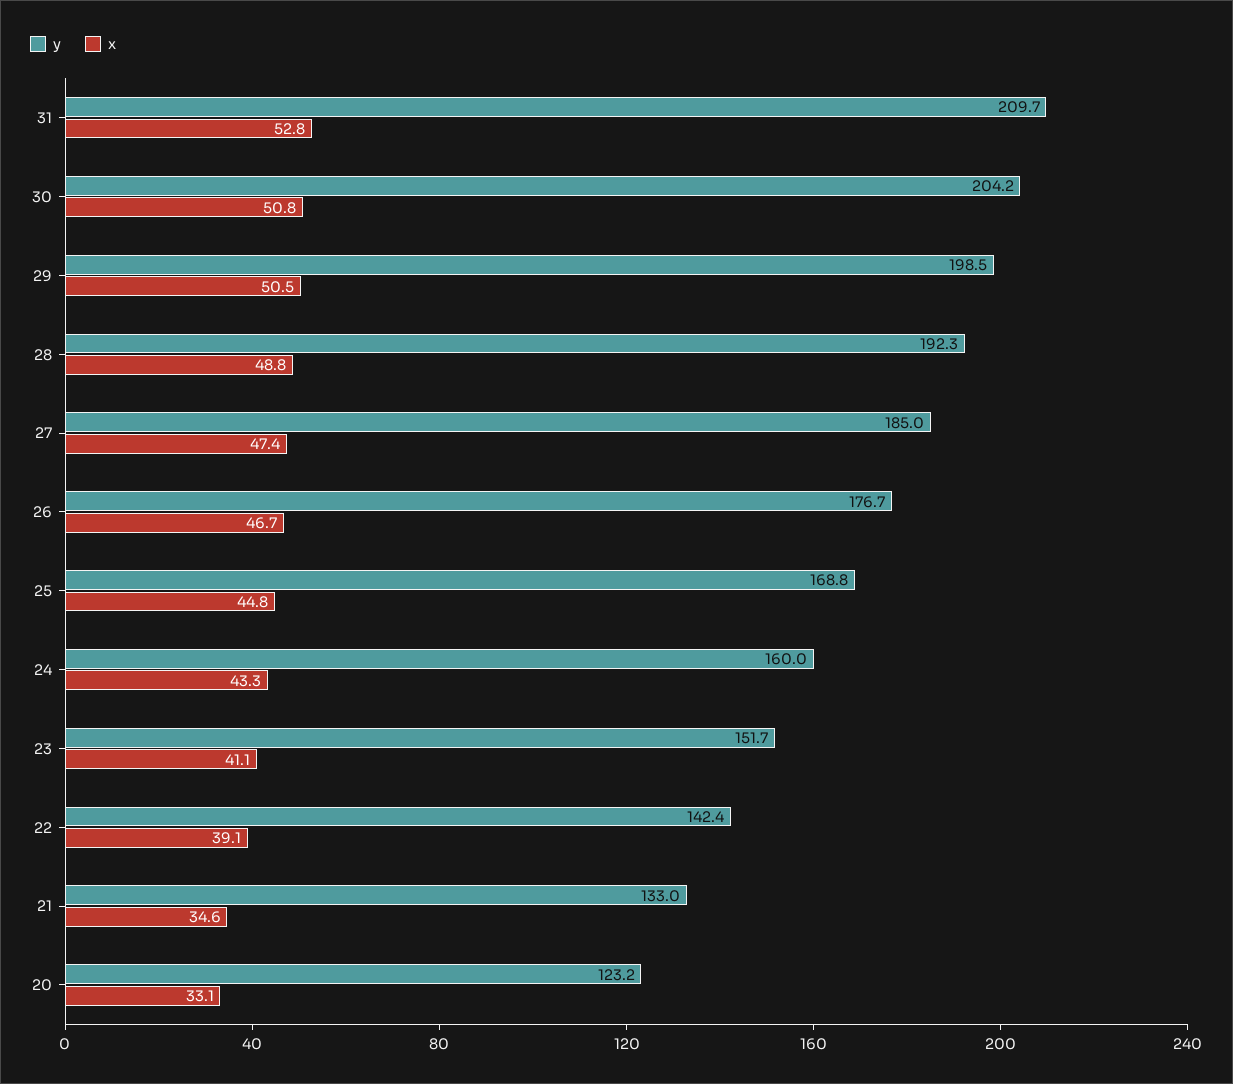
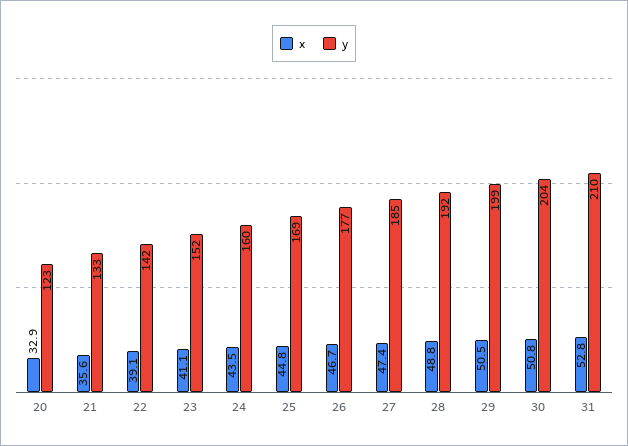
  {
    "y": {
      "31": 209.7,
      "30": 204.2,
      "29": 198.5,
      "28": 192.3,
      "27": 185,
      "26": 176.7,
      "25": 168.8,
      "24": 160,
      "23": 151.7,
      "22": 142.4,
      "21": 133,
      "20": 123.2
    },
    "x": {
      "31": 52.8,
      "30": 50.8,
      "29": 50.5,
      "28": 48.8,
      "27": 47.4,
      "26": 46.7,
      "25": 44.8,
-     "24": 43.3,
+     "24": 43.5,
      "23": 41.1,
      "22": 39.1,
-     "21": 34.6,
+     "21": 35.6,
-     "20": 33.1
+     "20": 32.9
    }
  }

